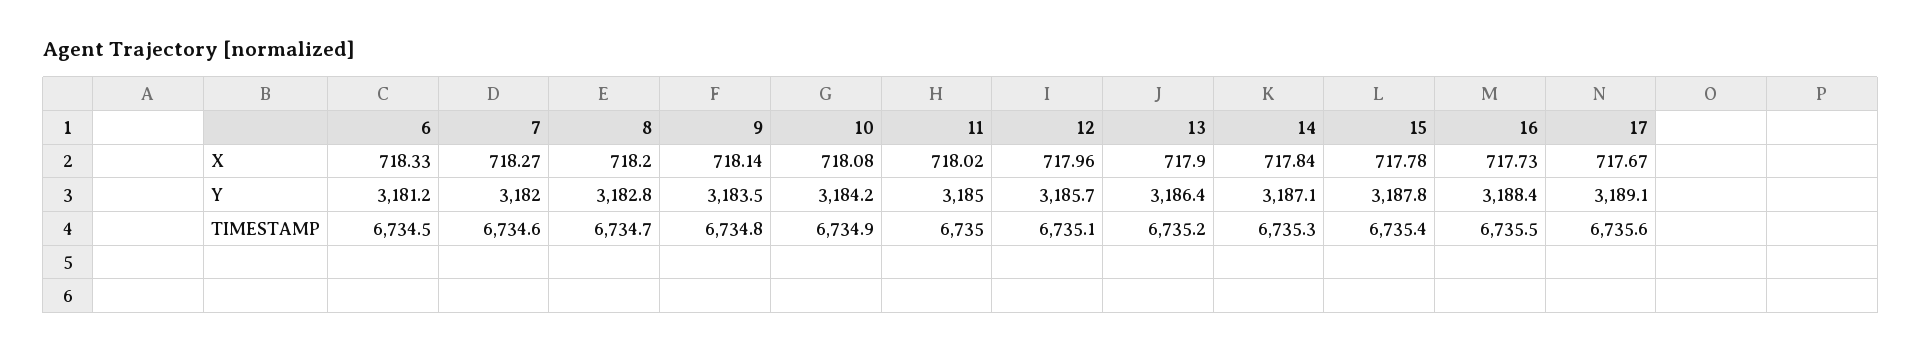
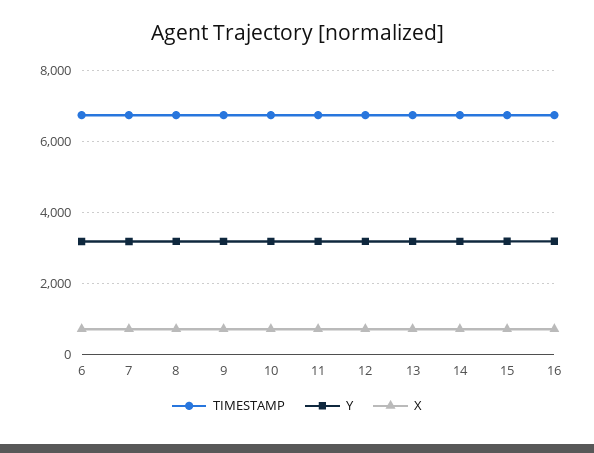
  {
    "X": {
      "6": 718.33,
      "7": 718.27,
      "8": 718.2,
      "9": 718.14,
      "10": 718.08,
      "11": 718.02,
      "12": 717.96,
      "13": 717.9,
      "14": 717.84,
      "15": 717.78,
-     "16": 717.73,
+     "16": 717.73
-     "17": 717.67
    },
    "Y": {
      "6": 3181.2,
      "7": 3182,
      "8": 3182.8,
      "9": 3183.5,
      "10": 3184.2,
      "11": 3185,
      "12": 3185.7,
      "13": 3186.4,
      "14": 3187.1,
      "15": 3187.8,
-     "16": 3188.4,
+     "16": 3188.4
-     "17": 3189.1
    },
    "TIMESTAMP": {
      "6": 6734.5,
      "7": 6734.6,
      "8": 6734.7,
      "9": 6734.8,
      "10": 6734.9,
      "11": 6735,
      "12": 6735.1,
      "13": 6735.2,
      "14": 6735.3,
      "15": 6735.4,
-     "16": 6735.5,
+     "16": 6735.5
-     "17": 6735.6
    }
  }

